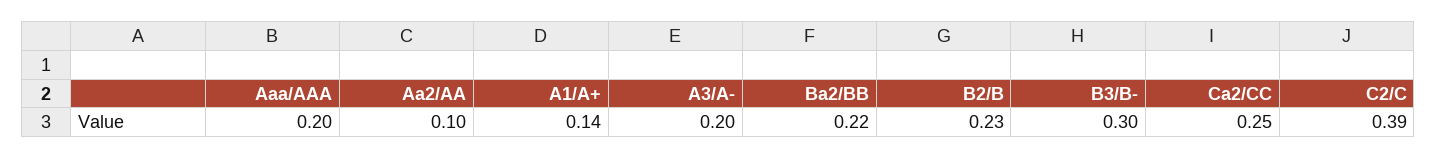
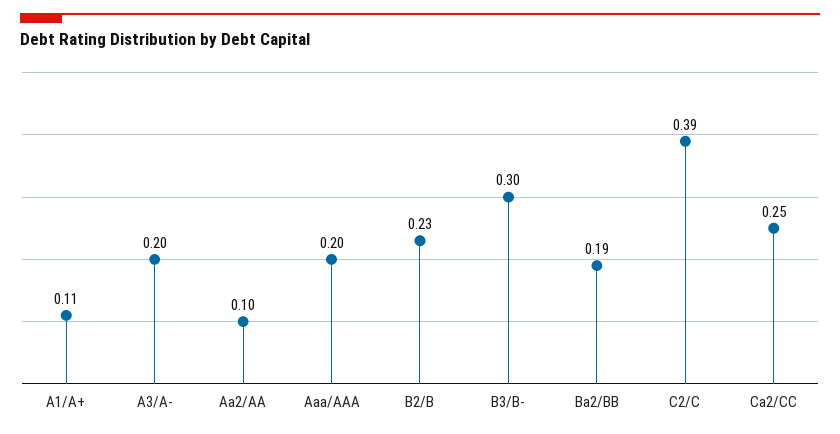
  {
    "Aaa/AAA": 0.2,
    "Aa2/AA": 0.1,
-   "A1/A+": 0.14,
+   "A1/A+": 0.11,
    "A3/A-": 0.2,
-   "Ba2/BB": 0.22,
+   "Ba2/BB": 0.19,
    "B2/B": 0.23,
    "B3/B-": 0.3,
    "Ca2/CC": 0.25,
    "C2/C": 0.39
  }

